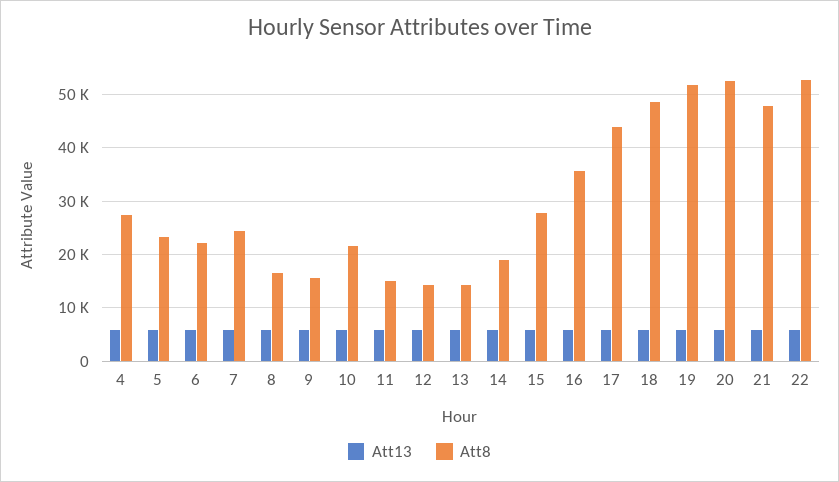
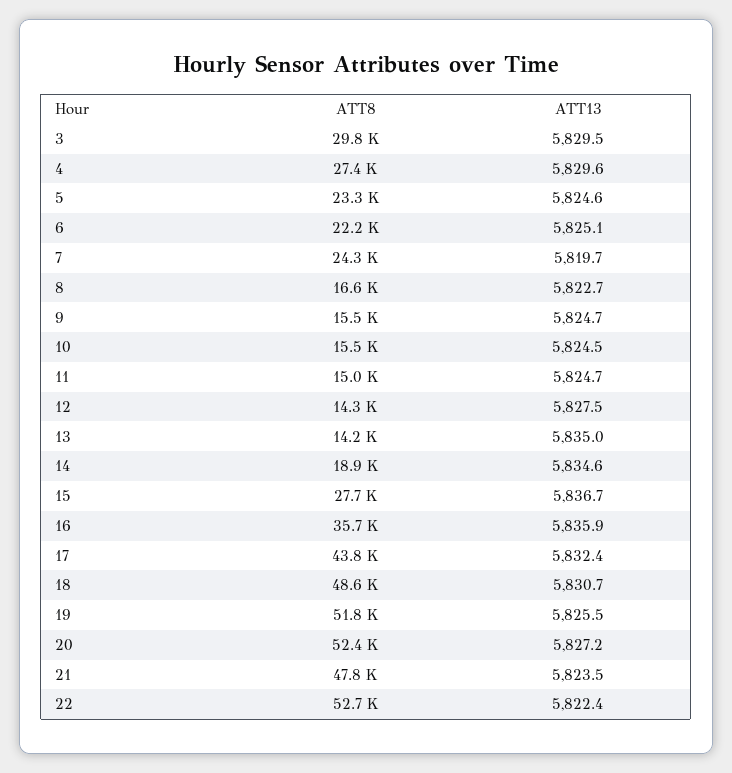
  {
    "Att13": {
      "4": 5829.6,
      "5": 5824.6,
      "6": 5825.1,
      "7": 5819.7,
      "8": 5822.7,
      "9": 5824.7,
      "10": 5824.5,
      "11": 5824.7,
      "12": 5827.5,
      "13": 5835,
      "14": 5834.6,
      "15": 5836.7,
      "16": 5835.9,
      "17": 5832.4,
      "18": 5830.7,
      "19": 5825.5,
      "20": 5827.2,
      "21": 5823.5,
-     "22": 5822.4
+     "22": 5822.4,
+     "3": 5829.5
    },
    "Att8": {
      "4": 27400,
      "5": 23300,
      "6": 22200,
      "7": 24300,
      "8": 16600,
      "9": 15500,
-     "10": 22000,
+     "10": 15500,
      "11": 15000,
      "12": 14300,
      "13": 14200,
      "14": 18900,
      "15": 27700,
      "16": 35700,
      "17": 43800,
      "18": 48600,
      "19": 51800,
      "20": 52400,
      "21": 47800,
-     "22": 52700
+     "22": 52700,
+     "3": 29800
    }
  }

